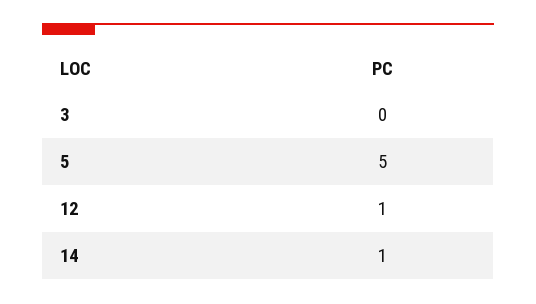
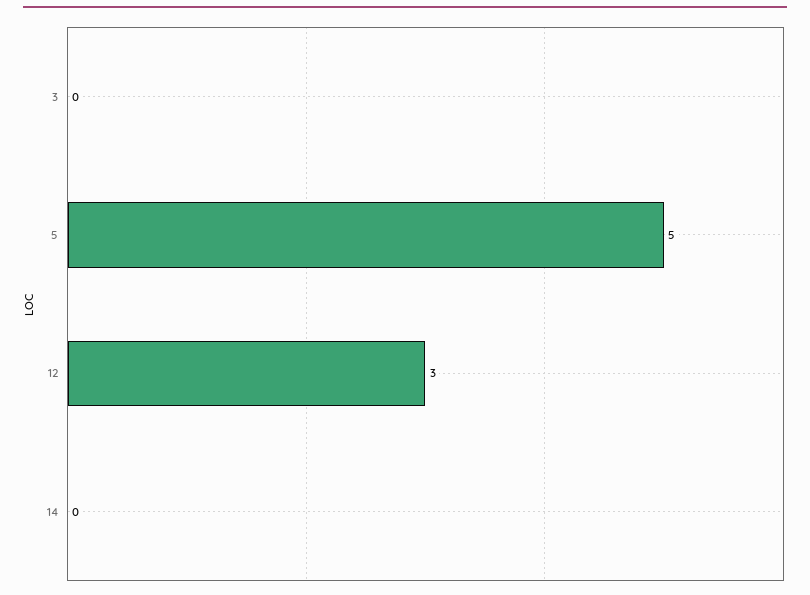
  {
    "3": 0,
    "5": 5,
-   "12": 1,
+   "12": 3,
-   "14": 1
+   "14": 0
  }

